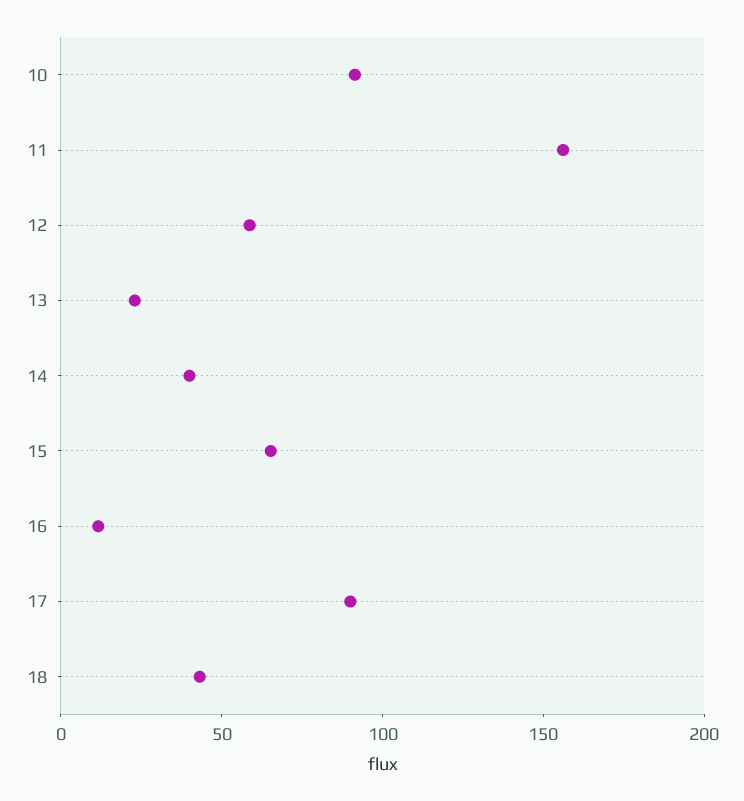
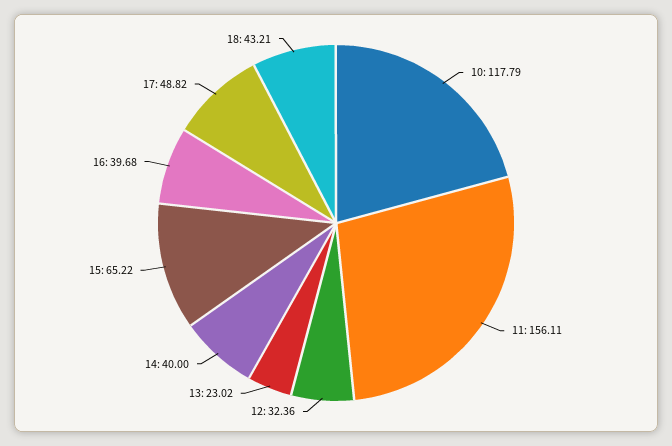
  {
-   "10": 90,
+   "10": 117.79,
    "11": 156.11,
-   "12": 60,
+   "12": 32.36,
    "13": 23.02,
    "14": 40,
    "15": 65.22,
-   "16": 10,
+   "16": 39.68,
-   "17": 90,
+   "17": 48.82,
    "18": 43.21
  }

